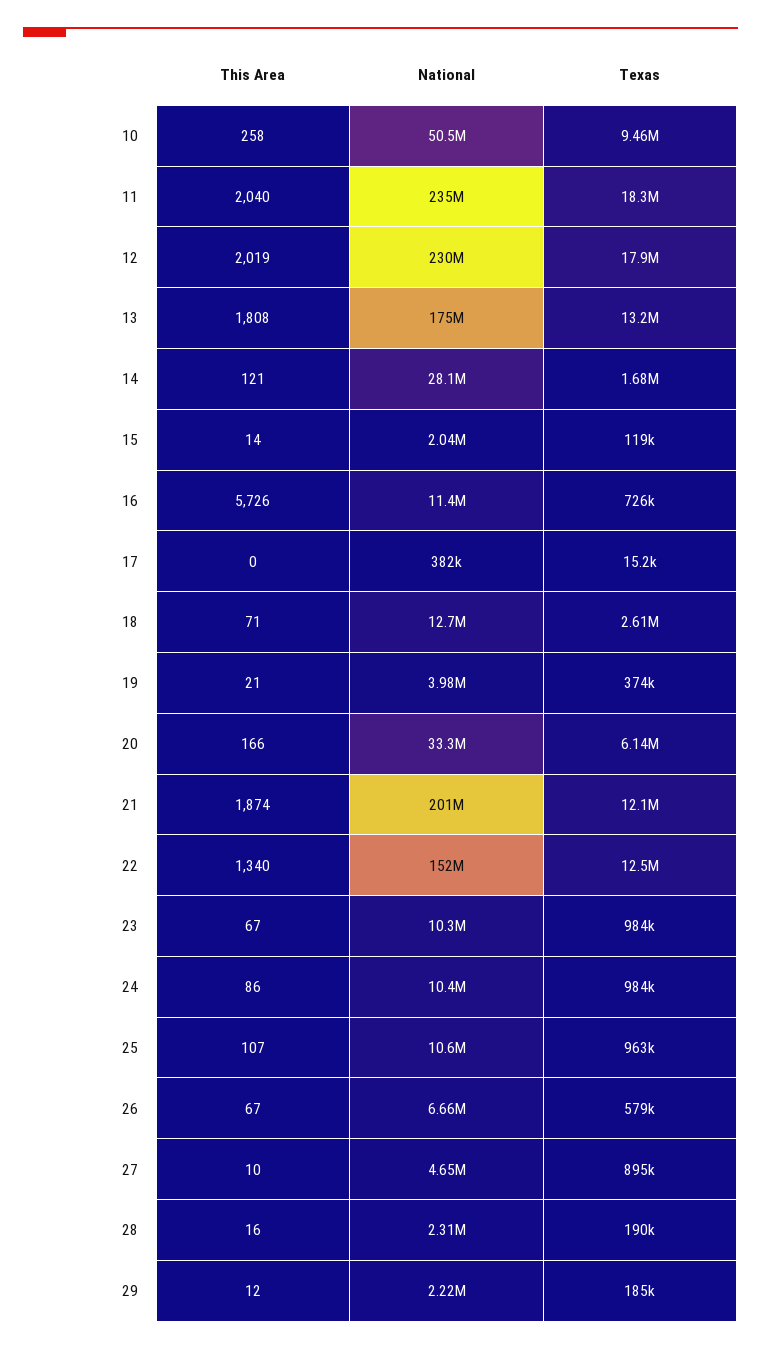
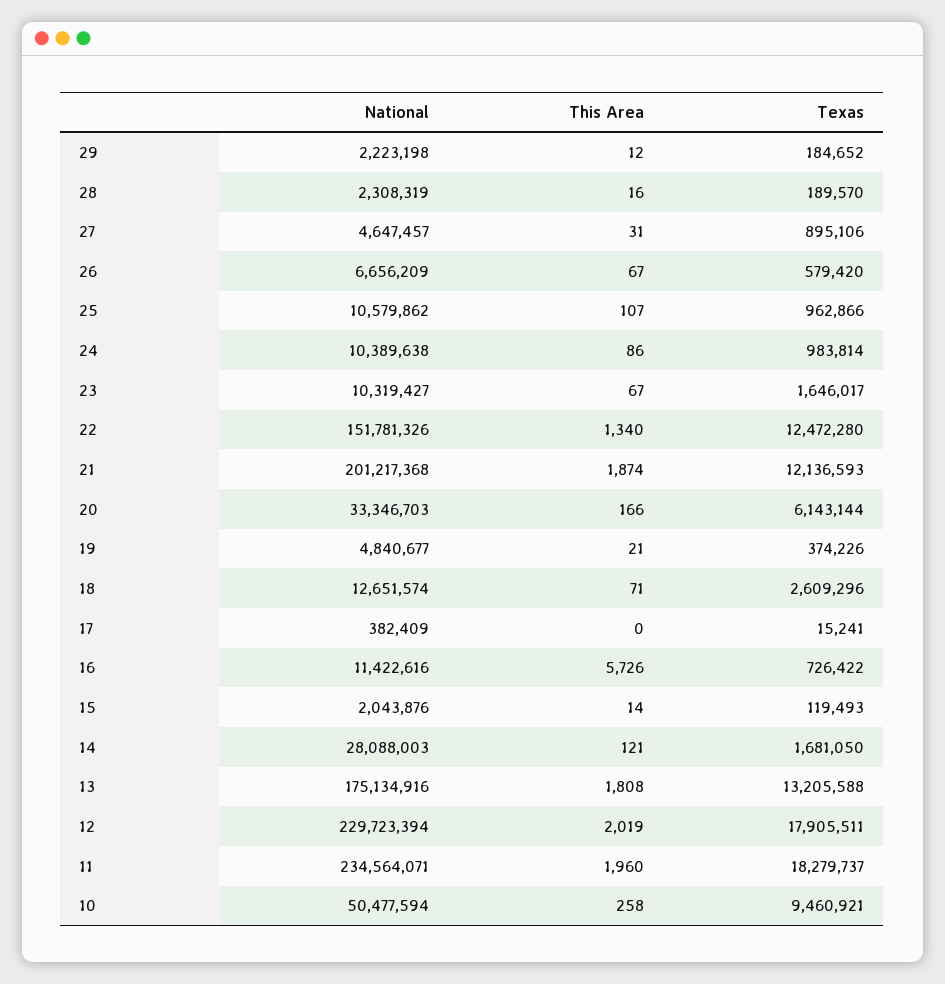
  {
    "This Area": {
      "10": 258,
-     "11": 2040,
+     "11": 1960,
      "12": 2019,
      "13": 1808,
      "14": 121,
      "15": 14,
      "16": 5726,
      "17": 0,
      "18": 71,
      "19": 21,
      "20": 166,
      "21": 1874,
      "22": 1340,
      "23": 67,
      "24": 86,
      "25": 107,
      "26": 67,
-     "27": 10,
+     "27": 31,
      "28": 16,
      "29": 12
    },
    "National": {
      "10": 50477594,
      "11": 234564071,
      "12": 229723394,
      "13": 175134916,
      "14": 28088003,
      "15": 2043876,
      "16": 11422616,
      "17": 382409,
      "18": 12651574,
-     "19": 3980000,
+     "19": 4840677,
      "20": 33346703,
      "21": 201217368,
      "22": 151781326,
      "23": 10319427,
      "24": 10389638,
      "25": 10579862,
      "26": 6656209,
      "27": 4647457,
      "28": 2308319,
      "29": 2223198
    },
    "Texas": {
      "10": 9460921,
      "11": 18279737,
      "12": 17905511,
      "13": 13205588,
      "14": 1681050,
      "15": 119493,
      "16": 726422,
      "17": 15241,
      "18": 2609296,
      "19": 374226,
      "20": 6143144,
      "21": 12136593,
      "22": 12472280,
-     "23": 984000,
+     "23": 1646017,
      "24": 983814,
      "25": 962866,
      "26": 579420,
      "27": 895106,
      "28": 189570,
      "29": 184652
    }
  }

